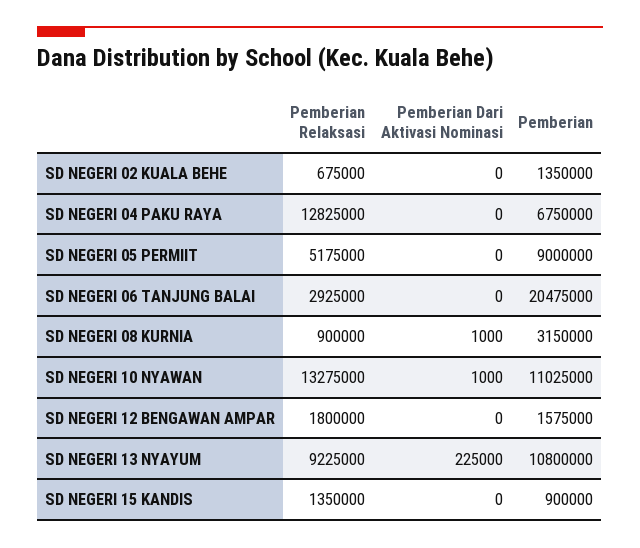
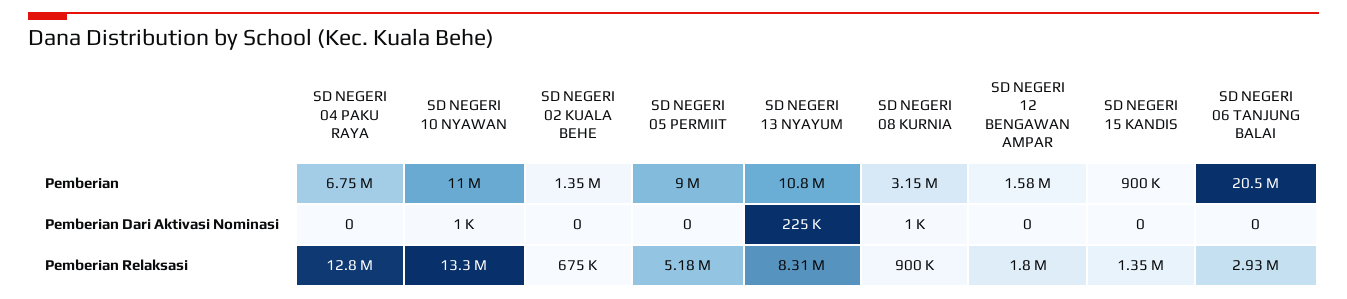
  {
    "Pemberian Relaksasi": {
      "SD NEGERI 02 KUALA BEHE": 675000,
      "SD NEGERI 04 PAKU RAYA": 12825000,
      "SD NEGERI 05 PERMIIT": 5175000,
      "SD NEGERI 06 TANJUNG BALAI": 2925000,
      "SD NEGERI 08 KURNIA": 900000,
      "SD NEGERI 10 NYAWAN": 13275000,
      "SD NEGERI 12 BENGAWAN AMPAR": 1800000,
-     "SD NEGERI 13 NYAYUM": 9225000,
+     "SD NEGERI 13 NYAYUM": 8310000,
      "SD NEGERI 15 KANDIS": 1350000
    },
    "Pemberian Dari Aktivasi Nominasi": {
      "SD NEGERI 02 KUALA BEHE": 0,
      "SD NEGERI 04 PAKU RAYA": 0,
      "SD NEGERI 05 PERMIIT": 0,
      "SD NEGERI 06 TANJUNG BALAI": 0,
      "SD NEGERI 08 KURNIA": 1000,
      "SD NEGERI 10 NYAWAN": 1000,
      "SD NEGERI 12 BENGAWAN AMPAR": 0,
      "SD NEGERI 13 NYAYUM": 225000,
      "SD NEGERI 15 KANDIS": 0
    },
    "Pemberian": {
      "SD NEGERI 02 KUALA BEHE": 1350000,
      "SD NEGERI 04 PAKU RAYA": 6750000,
      "SD NEGERI 05 PERMIIT": 9000000,
      "SD NEGERI 06 TANJUNG BALAI": 20475000,
      "SD NEGERI 08 KURNIA": 3150000,
      "SD NEGERI 10 NYAWAN": 11025000,
      "SD NEGERI 12 BENGAWAN AMPAR": 1575000,
      "SD NEGERI 13 NYAYUM": 10800000,
      "SD NEGERI 15 KANDIS": 900000
    }
  }

